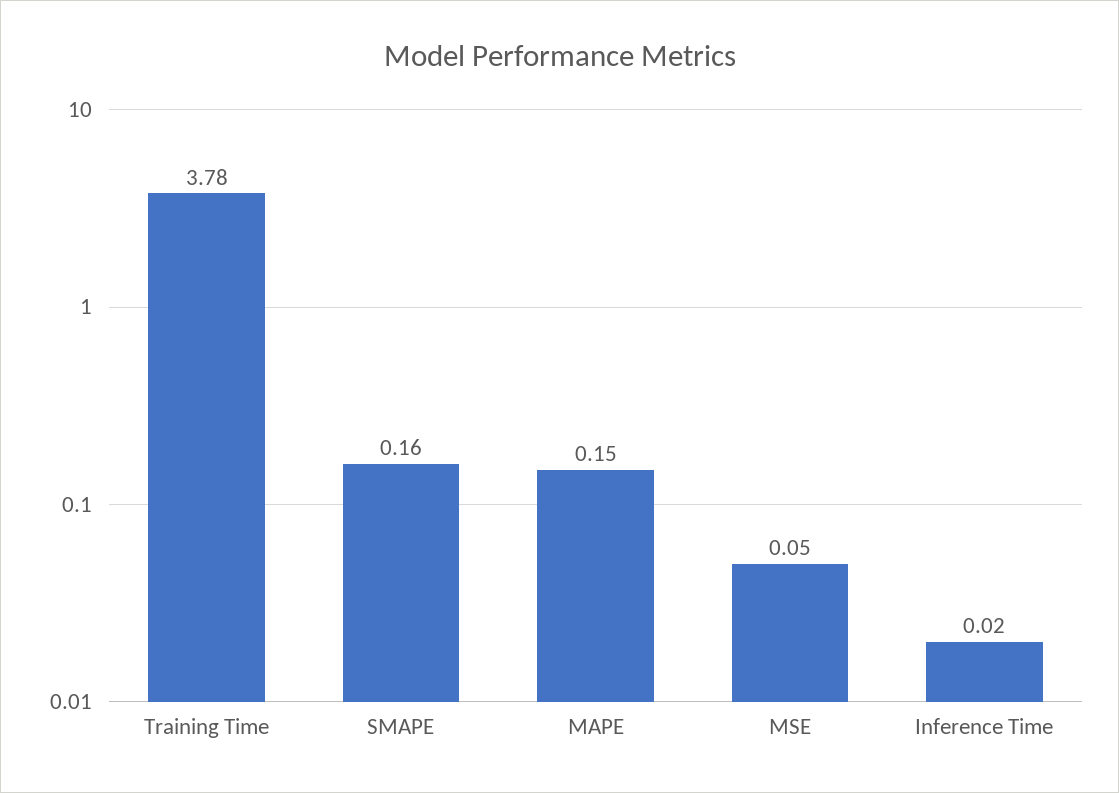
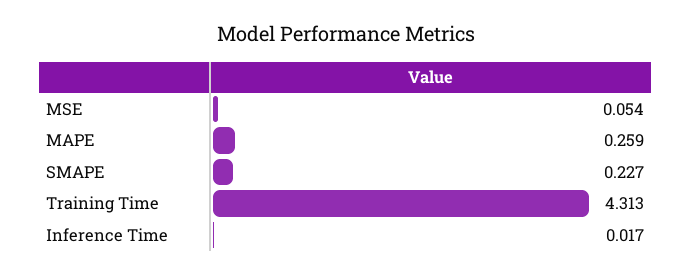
  {
-   "Training Time": 3.78,
+   "Training Time": 4.313,
-   "SMAPE": 0.16,
+   "SMAPE": 0.227,
-   "MAPE": 0.15,
+   "MAPE": 0.259,
    "MSE": 0.054,
    "Inference Time": 0.017
  }

